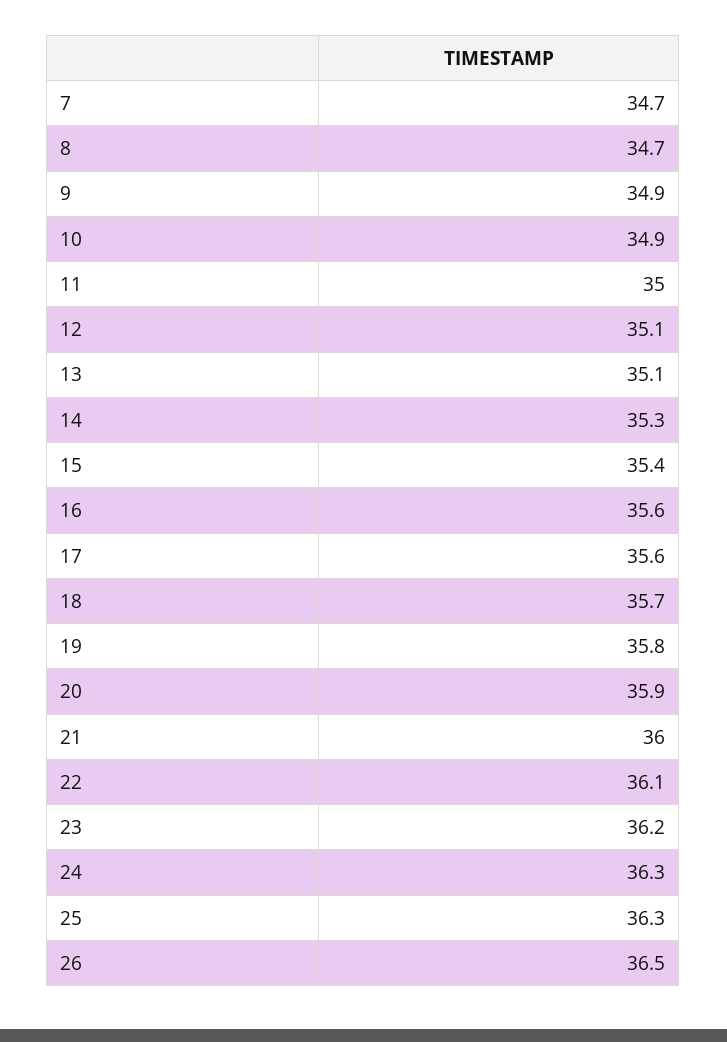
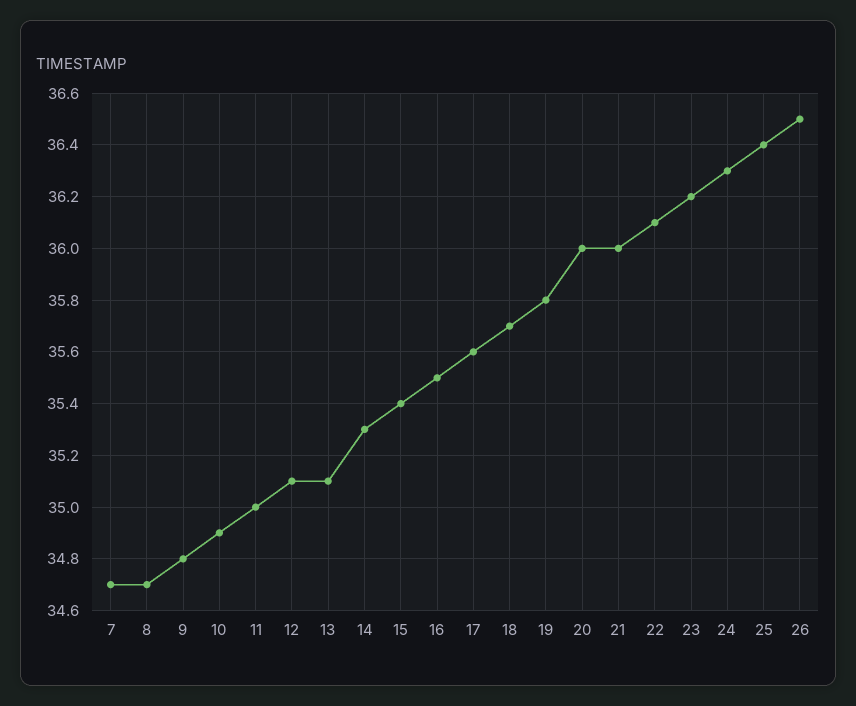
  {
    "7": 34.7,
    "8": 34.7,
-   "9": 34.9,
+   "9": 34.8,
    "10": 34.9,
    "11": 35,
    "12": 35.1,
    "13": 35.1,
    "14": 35.3,
    "15": 35.4,
-   "16": 35.6,
+   "16": 35.5,
    "17": 35.6,
    "18": 35.7,
    "19": 35.8,
-   "20": 35.9,
+   "20": 36,
    "21": 36,
    "22": 36.1,
    "23": 36.2,
    "24": 36.3,
-   "25": 36.3,
+   "25": 36.4,
    "26": 36.5
  }

